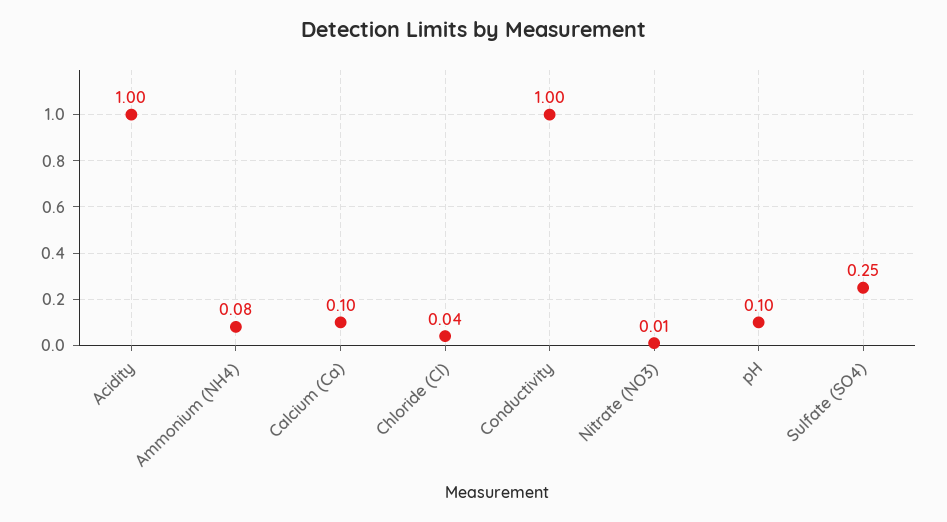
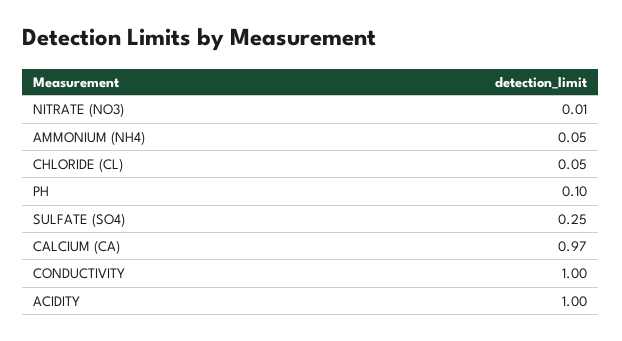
  {
    "Acidity": 1,
-   "Ammonium (NH4)": 0.08,
+   "Ammonium (NH4)": 0.05,
-   "Calcium (Ca)": 0.1,
+   "Calcium (Ca)": 0.97,
-   "Chloride (Cl)": 0.04,
+   "Chloride (Cl)": 0.05,
    "Conductivity": 1,
    "Nitrate (NO3)": 0.01,
    "pH": 0.1,
    "Sulfate (SO4)": 0.25
  }

